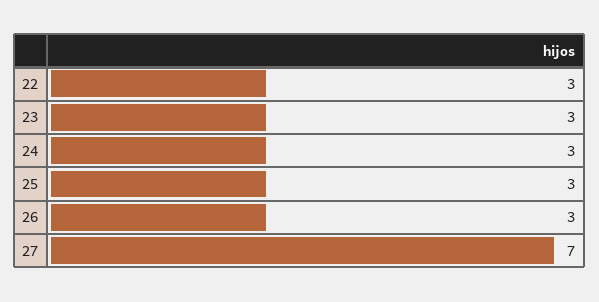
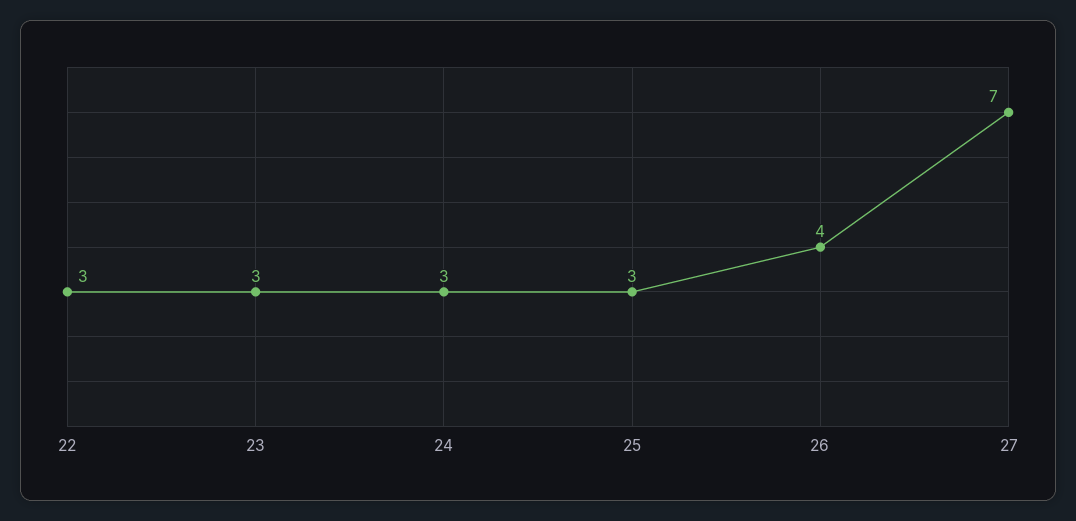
  {
    "22": 3,
    "23": 3,
    "24": 3,
    "25": 3,
-   "26": 3,
+   "26": 4,
    "27": 7
  }

